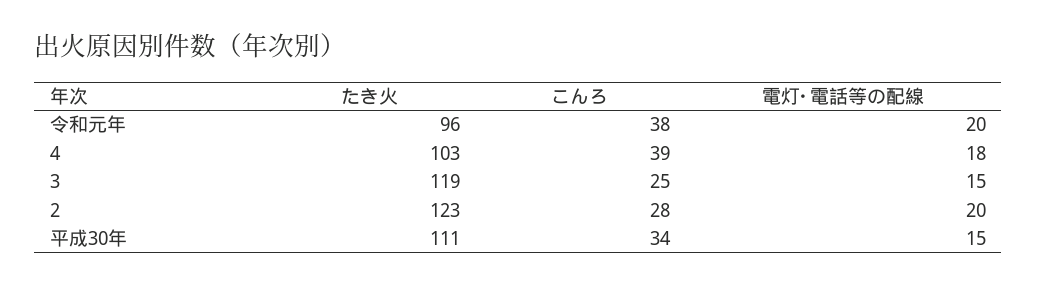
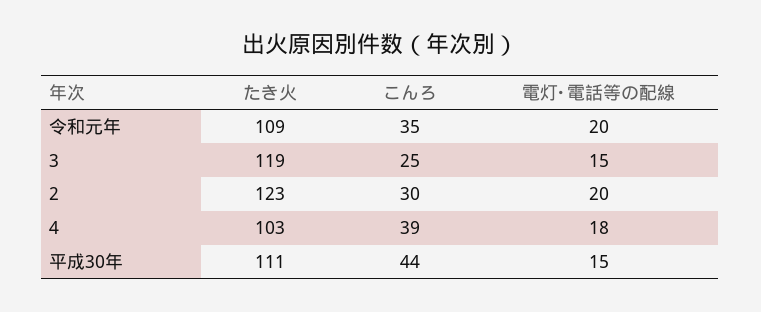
  {
    "たき火": {
-     "令和元年": 96,
+     "令和元年": 109,
      "4": 103,
      "3": 119,
      "2": 123,
      "平成30年": 111
    },
    "こんろ": {
-     "令和元年": 38,
+     "令和元年": 35,
      "4": 39,
      "3": 25,
-     "2": 28,
+     "2": 30,
-     "平成30年": 34
+     "平成30年": 44
    },
    "電灯･電話等の配線": {
      "令和元年": 20,
      "4": 18,
      "3": 15,
      "2": 20,
      "平成30年": 15
    }
  }

